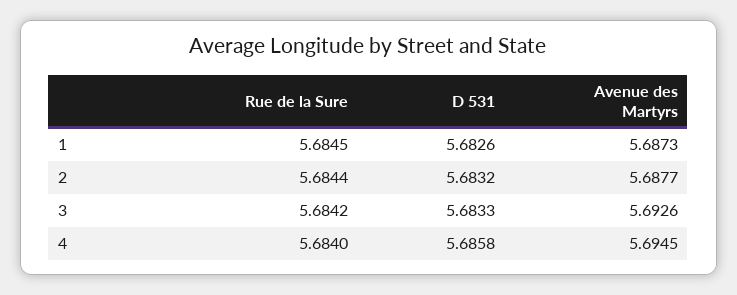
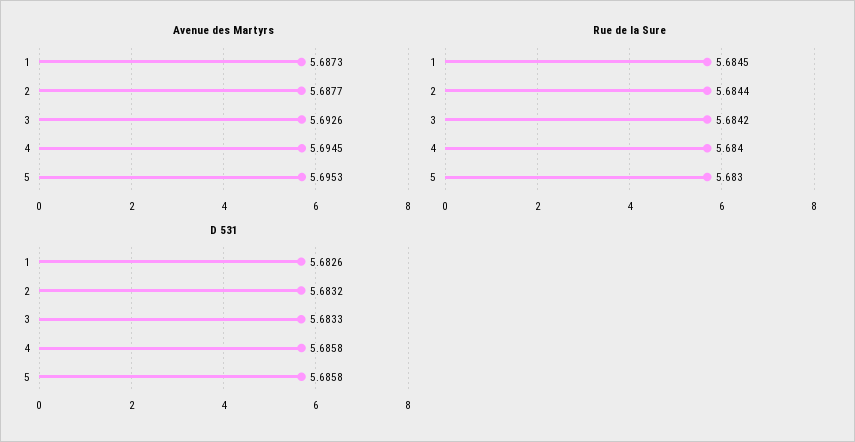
  {
    "Rue de la Sure": {
      "1": 5.6845,
      "2": 5.6844,
      "3": 5.6842,
-     "4": 5.684
+     "4": 5.684,
+     "5": 5.683
    },
    "D 531": {
      "1": 5.6826,
      "2": 5.6832,
      "3": 5.6833,
-     "4": 5.6858
+     "4": 5.6858,
+     "5": 5.6858
    },
    "Avenue des Martyrs": {
      "1": 5.6873,
      "2": 5.6877,
      "3": 5.6926,
-     "4": 5.6945
+     "4": 5.6945,
+     "5": 5.6953
    }
  }

